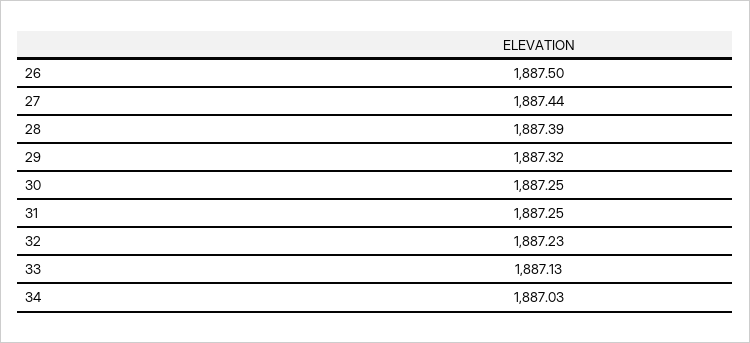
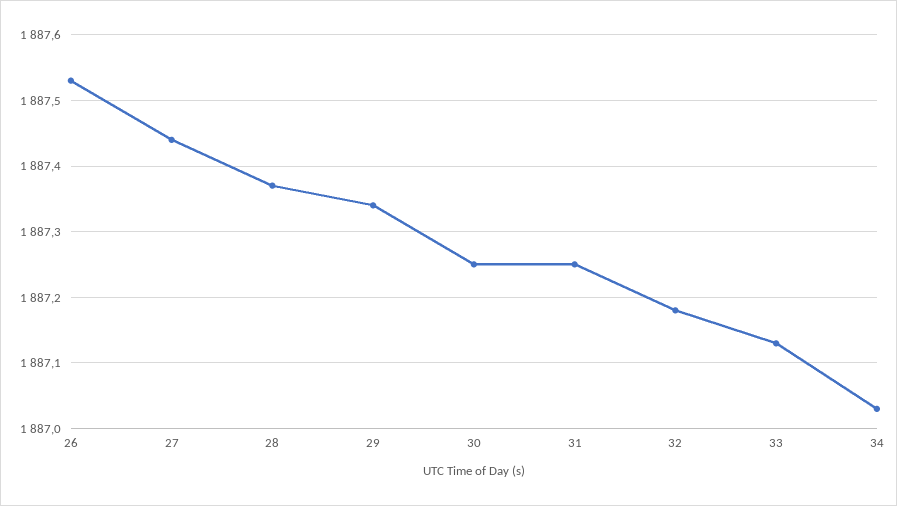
  {
-   "26": 1887.5,
+   "26": 1887.53,
    "27": 1887.44,
-   "28": 1887.39,
+   "28": 1887.37,
-   "29": 1887.32,
+   "29": 1887.34,
    "30": 1887.25,
    "31": 1887.25,
-   "32": 1887.23,
+   "32": 1887.18,
    "33": 1887.13,
    "34": 1887.03
  }

